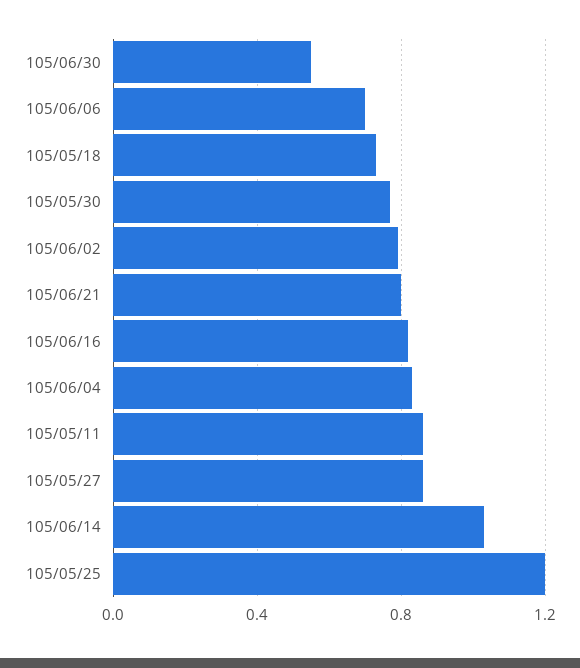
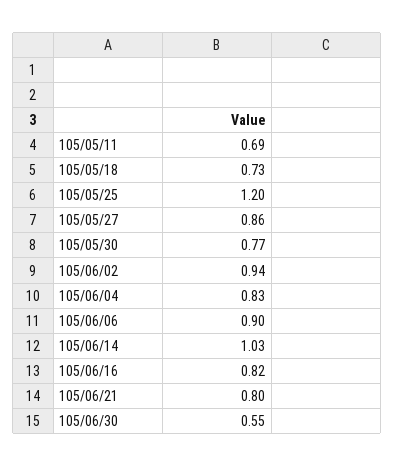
  {
    "105/06/30": 0.55,
-   "105/06/06": 0.7,
+   "105/06/06": 0.9,
    "105/05/18": 0.73,
    "105/05/30": 0.77,
-   "105/06/02": 0.8,
+   "105/06/02": 0.94,
    "105/06/21": 0.8,
    "105/06/16": 0.82,
    "105/06/04": 0.83,
-   "105/05/11": 0.85,
+   "105/05/11": 0.69,
    "105/05/27": 0.86,
    "105/06/14": 1.03,
    "105/05/25": 1.2
  }

